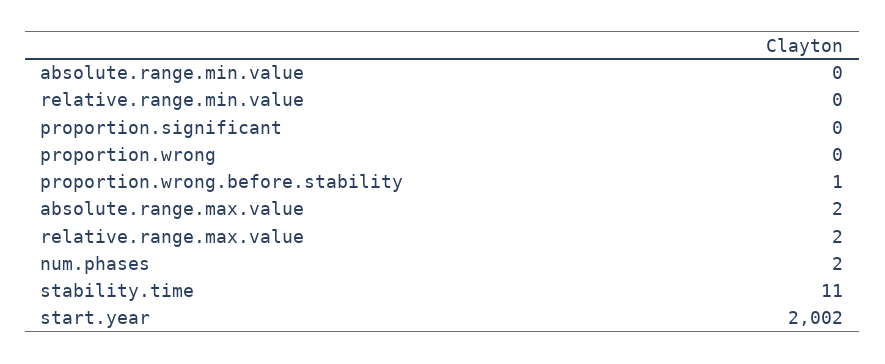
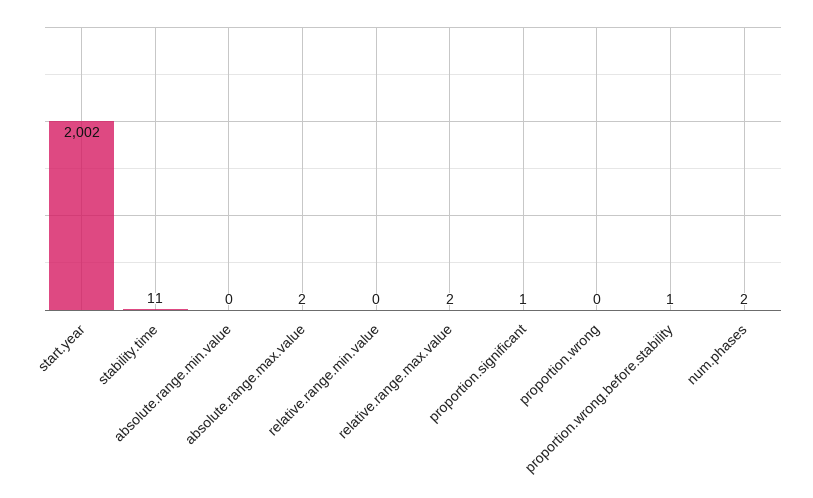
  {
    "absolute.range.min.value": 0,
    "relative.range.min.value": 0,
-   "proportion.significant": 0,
+   "proportion.significant": 1,
    "proportion.wrong": 0,
    "proportion.wrong.before.stability": 1,
    "absolute.range.max.value": 2,
    "relative.range.max.value": 2,
    "num.phases": 2,
    "stability.time": 11,
    "start.year": 2002
  }

